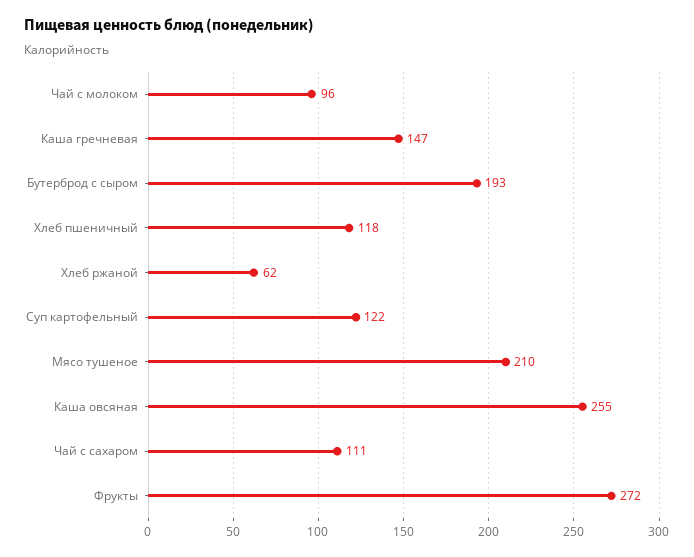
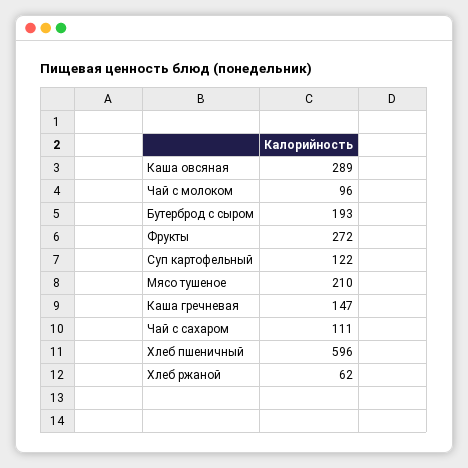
  {
    "Чай с молоком": 96,
    "Каша гречневая": 147,
    "Бутерброд с сыром": 193,
-   "Хлеб пшеничный": 118,
+   "Хлеб пшеничный": 596,
    "Хлеб ржаной": 62,
    "Суп картофельный": 122,
    "Мясо тушеное": 210,
-   "Каша овсяная": 255,
+   "Каша овсяная": 289,
    "Чай с сахаром": 111,
    "Фрукты": 272
  }

